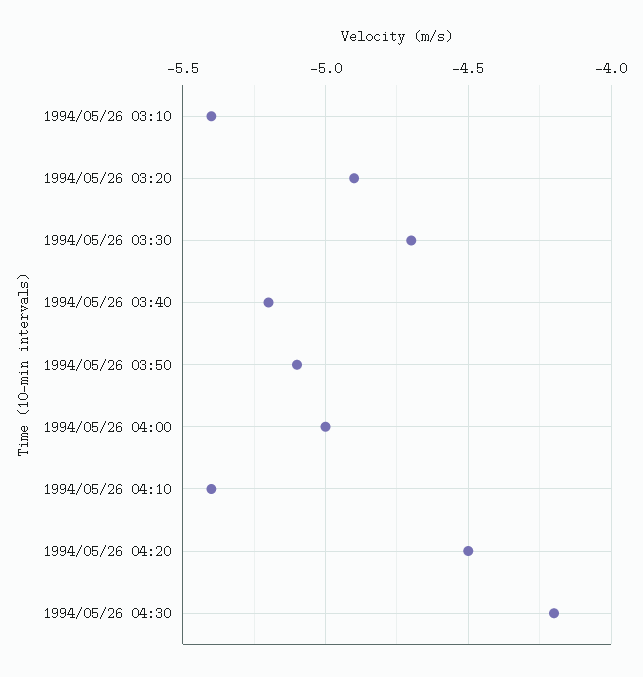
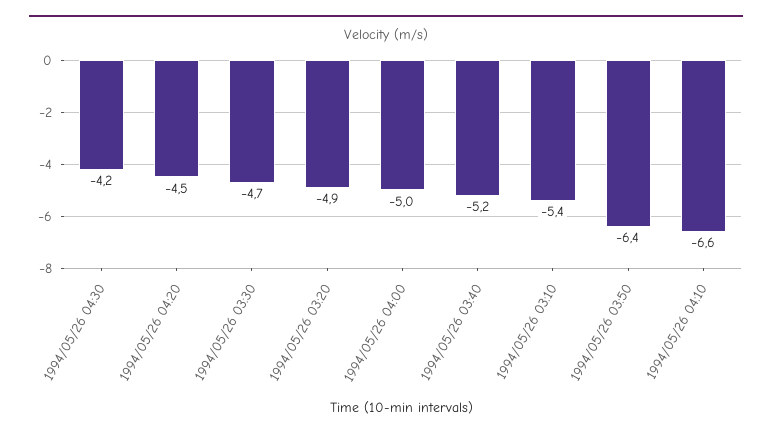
  {
    "1994/05/26 03:10": -5.4,
    "1994/05/26 03:20": -4.9,
    "1994/05/26 03:30": -4.7,
    "1994/05/26 03:40": -5.2,
-   "1994/05/26 03:50": -5.1,
+   "1994/05/26 03:50": -6.4,
    "1994/05/26 04:00": -5,
-   "1994/05/26 04:10": -5.4,
+   "1994/05/26 04:10": -6.6,
    "1994/05/26 04:20": -4.5,
    "1994/05/26 04:30": -4.2
  }

